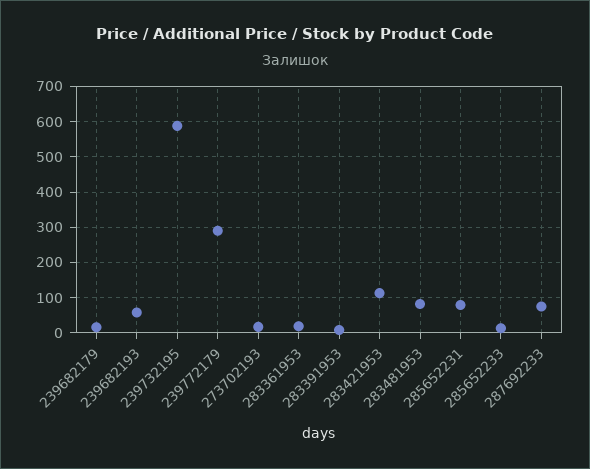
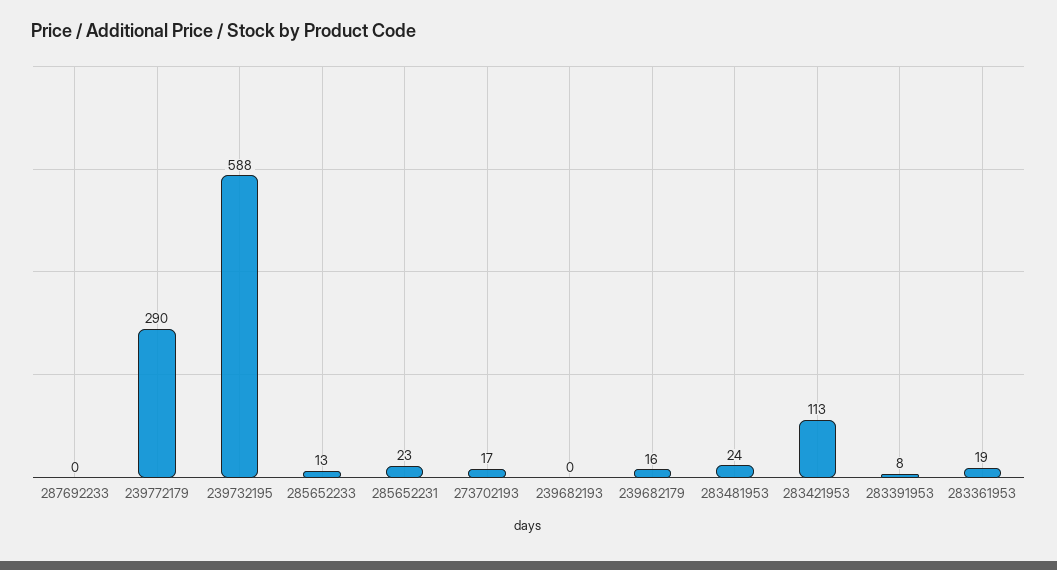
  {
    "239682179": 16,
-   "239682193": 60,
+   "239682193": 0,
    "239732195": 588,
    "239772179": 290,
    "273702193": 17,
    "283361953": 19,
    "283391953": 8,
    "283421953": 113,
-   "283481953": 80,
+   "283481953": 24,
-   "285652231": 80,
+   "285652231": 23,
    "285652233": 13,
-   "287692233": 80
+   "287692233": 0
  }

